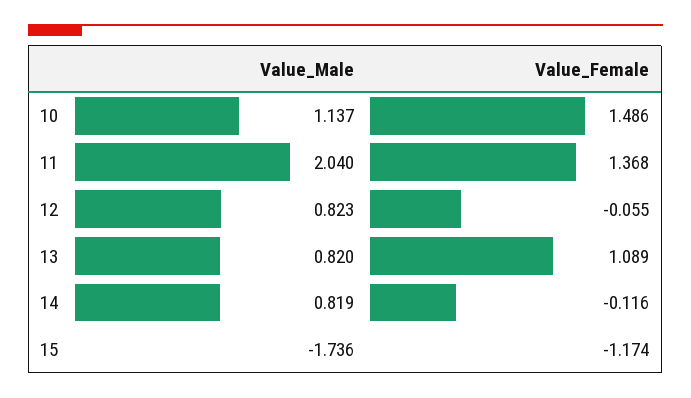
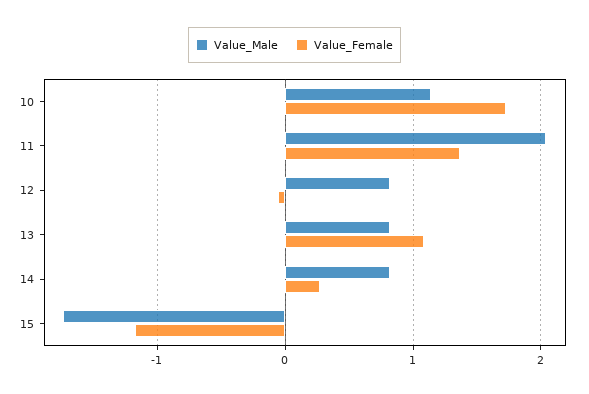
  {
    "Value_Male": {
      "10": 1.137,
      "11": 2.04,
      "12": 0.823,
      "13": 0.82,
      "14": 0.819,
      "15": -1.736
    },
    "Value_Female": {
-     "10": 1.486,
+     "10": 1.7,
      "11": 1.368,
      "12": -0.055,
      "13": 1.089,
-     "14": -0.116,
+     "14": 0.3,
      "15": -1.174
    }
  }

